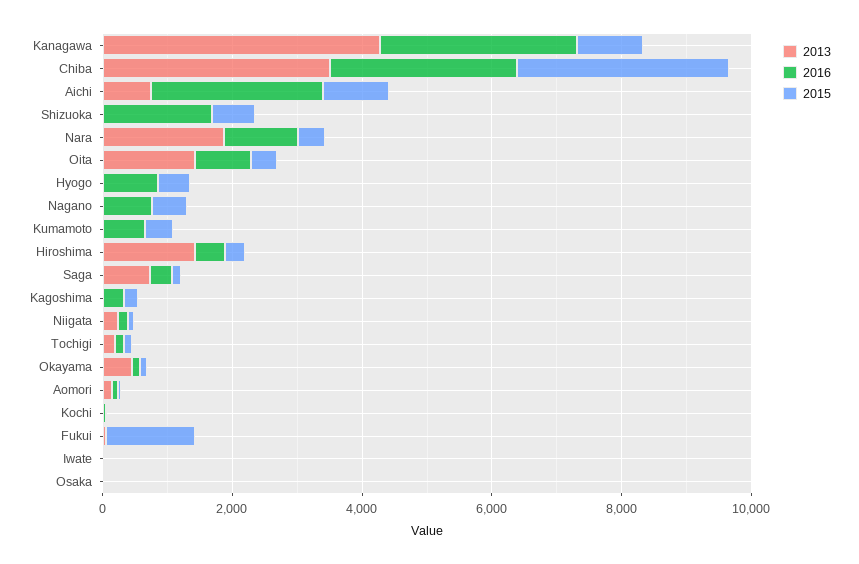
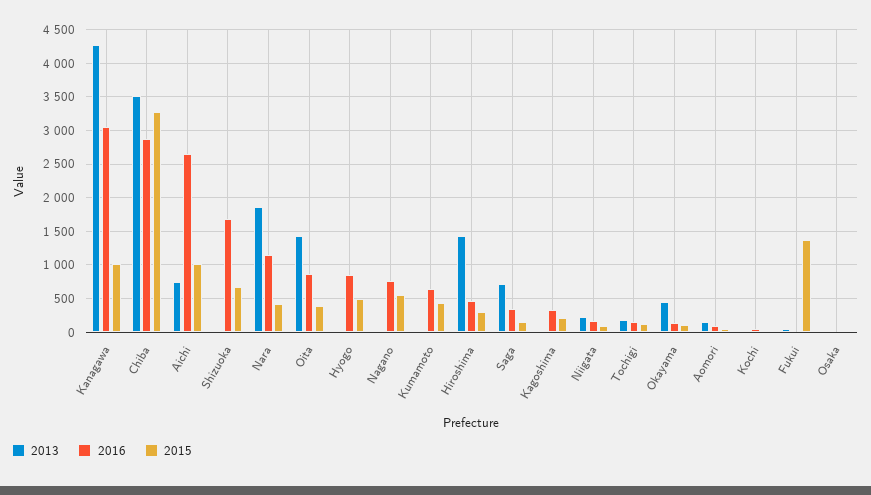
  {
    "2013": {
      "Kanagawa": 4300,
      "Chiba": 3500,
      "Aichi": 800,
      "Shizuoka": 0,
      "Nara": 1900,
      "Oita": 1400,
      "Hyogo": 0,
      "Nagano": 0,
      "Kumamoto": 0,
      "Hiroshima": 1400,
      "Saga": 700,
      "Kagoshima": 0,
      "Niigata": 200,
      "Tochigi": 200,
      "Okayama": 400,
      "Aomori": 100,
      "Kochi": 0,
      "Fukui": 0,
-     "Iwate": 0,
      "Osaka": 0
    },
    "2016": {
      "Kanagawa": 3000,
      "Chiba": 2900,
      "Aichi": 2600,
      "Shizuoka": 1700,
      "Nara": 1100,
      "Oita": 900,
      "Hyogo": 900,
      "Nagano": 800,
      "Kumamoto": 600,
      "Hiroshima": 500,
      "Saga": 300,
      "Kagoshima": 300,
      "Niigata": 200,
      "Tochigi": 100,
      "Okayama": 100,
      "Aomori": 100,
      "Kochi": 0,
      "Fukui": 0,
-     "Iwate": 0,
      "Osaka": 0
    },
    "2015": {
      "Kanagawa": 1000,
      "Chiba": 3300,
      "Aichi": 1000,
      "Shizuoka": 700,
      "Nara": 400,
      "Oita": 400,
      "Hyogo": 500,
      "Nagano": 500,
      "Kumamoto": 400,
      "Hiroshima": 300,
      "Saga": 100,
      "Kagoshima": 200,
      "Niigata": 100,
      "Tochigi": 100,
      "Okayama": 100,
      "Aomori": 100,
      "Kochi": 0,
      "Fukui": 1400,
-     "Iwate": 0,
      "Osaka": 0
    }
  }

